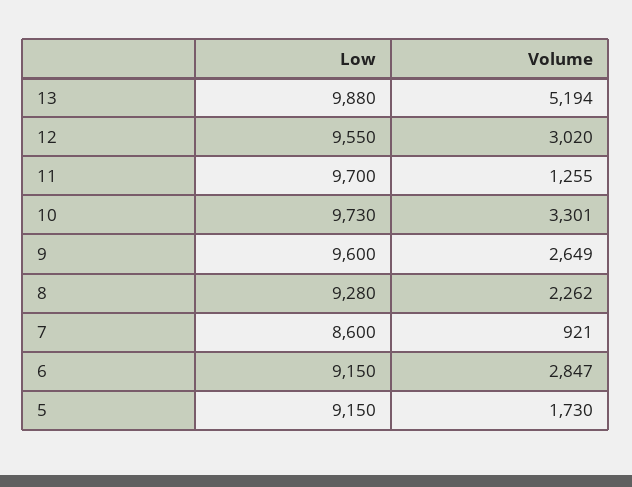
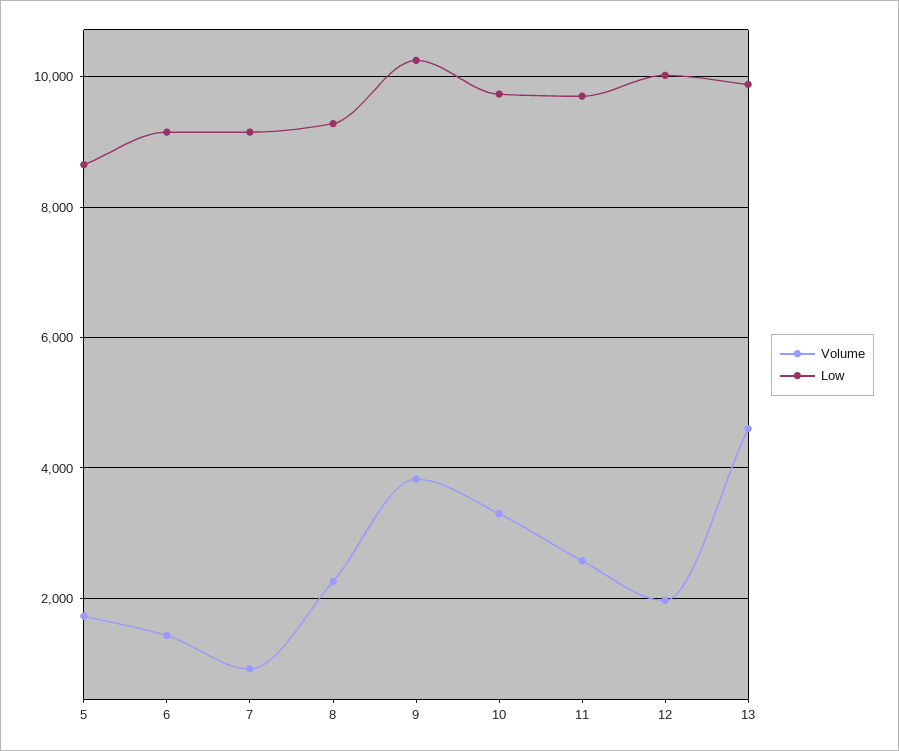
  {
    "Low": {
      "13": 9880,
-     "12": 9550,
+     "12": 10000,
      "11": 9700,
      "10": 9730,
-     "9": 9600,
+     "9": 10200,
      "8": 9280,
-     "7": 8600,
+     "7": 9200,
      "6": 9150,
-     "5": 9150
+     "5": 8600
    },
    "Volume": {
-     "13": 5194,
+     "13": 4600,
-     "12": 3020,
+     "12": 2000,
-     "11": 1255,
+     "11": 2600,
      "10": 3301,
-     "9": 2649,
+     "9": 3800,
      "8": 2262,
      "7": 921,
-     "6": 2847,
+     "6": 1400,
      "5": 1730
    }
  }

